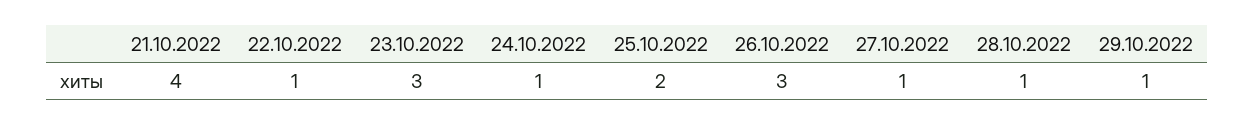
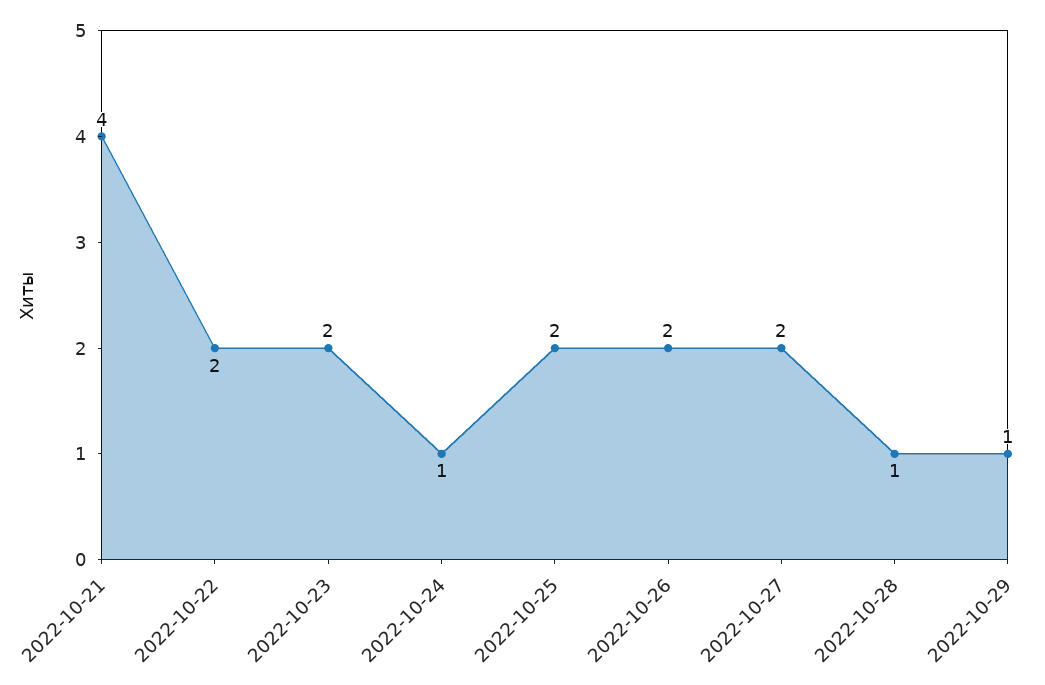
  {
    "21.10.2022": 4,
-   "22.10.2022": 1,
+   "22.10.2022": 2,
-   "23.10.2022": 3,
+   "23.10.2022": 2,
    "24.10.2022": 1,
    "25.10.2022": 2,
-   "26.10.2022": 3,
+   "26.10.2022": 2,
-   "27.10.2022": 1,
+   "27.10.2022": 2,
    "28.10.2022": 1,
    "29.10.2022": 1
  }

